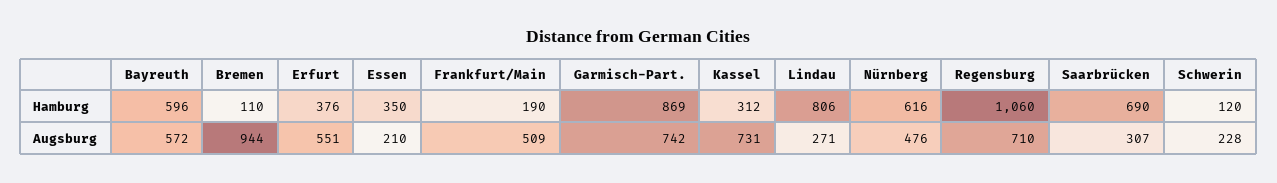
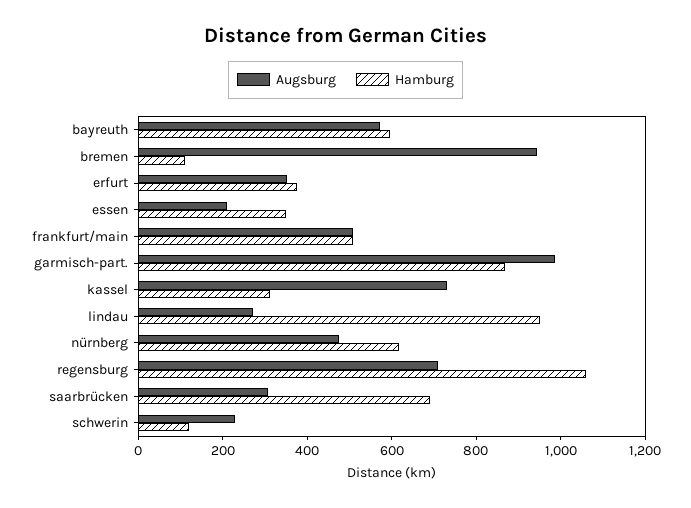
  {
    "Hamburg": {
      "Bayreuth": 596,
      "Bremen": 110,
      "Erfurt": 376,
      "Essen": 350,
-     "Frankfurt/Main": 190,
+     "Frankfurt/Main": 500,
      "Garmisch-Part.": 869,
      "Kassel": 312,
-     "Lindau": 806,
+     "Lindau": 950,
      "Nürnberg": 616,
      "Regensburg": 1060,
      "Saarbrücken": 690,
      "Schwerin": 120
    },
    "Augsburg": {
      "Bayreuth": 572,
      "Bremen": 944,
-     "Erfurt": 551,
+     "Erfurt": 350,
      "Essen": 210,
      "Frankfurt/Main": 509,
-     "Garmisch-Part.": 742,
+     "Garmisch-Part.": 1000,
      "Kassel": 731,
      "Lindau": 271,
      "Nürnberg": 476,
      "Regensburg": 710,
      "Saarbrücken": 307,
      "Schwerin": 228
    }
  }

